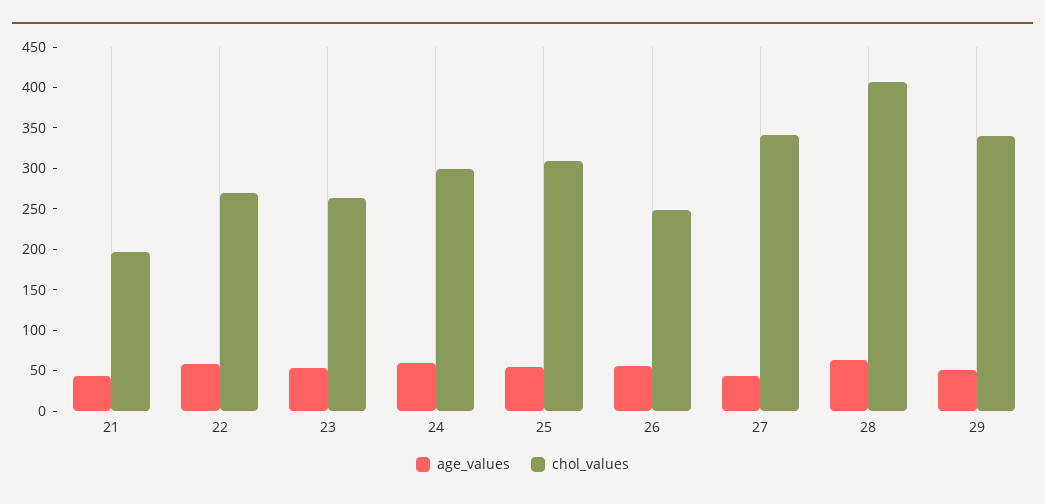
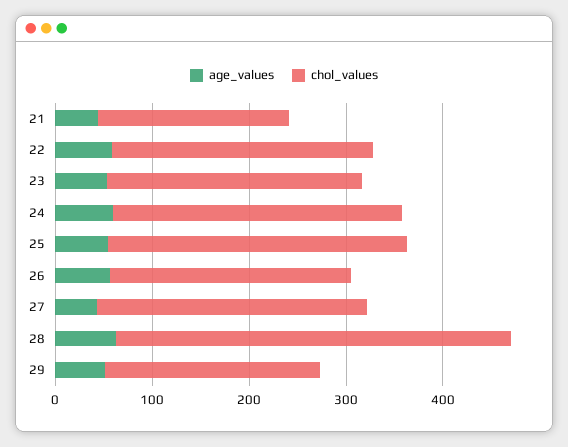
  {
    "age_values": {
      "21": 40,
      "22": 60,
      "23": 50,
      "24": 60,
      "25": 50,
      "26": 60,
      "27": 40,
      "28": 60,
      "29": 50
    },
    "chol_values": {
      "21": 200,
      "22": 270,
      "23": 260,
      "24": 300,
      "25": 310,
      "26": 250,
-     "27": 340,
+     "27": 280,
      "28": 410,
-     "29": 340
+     "29": 220
    }
  }

